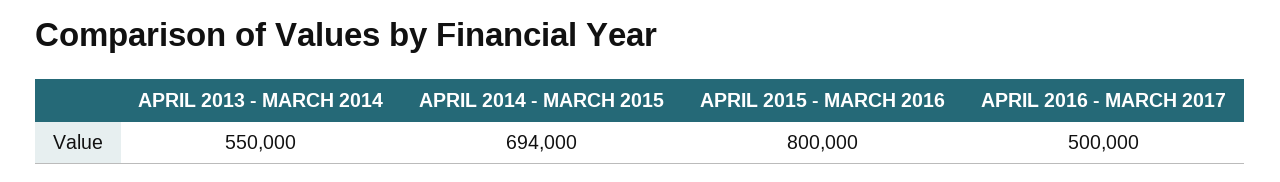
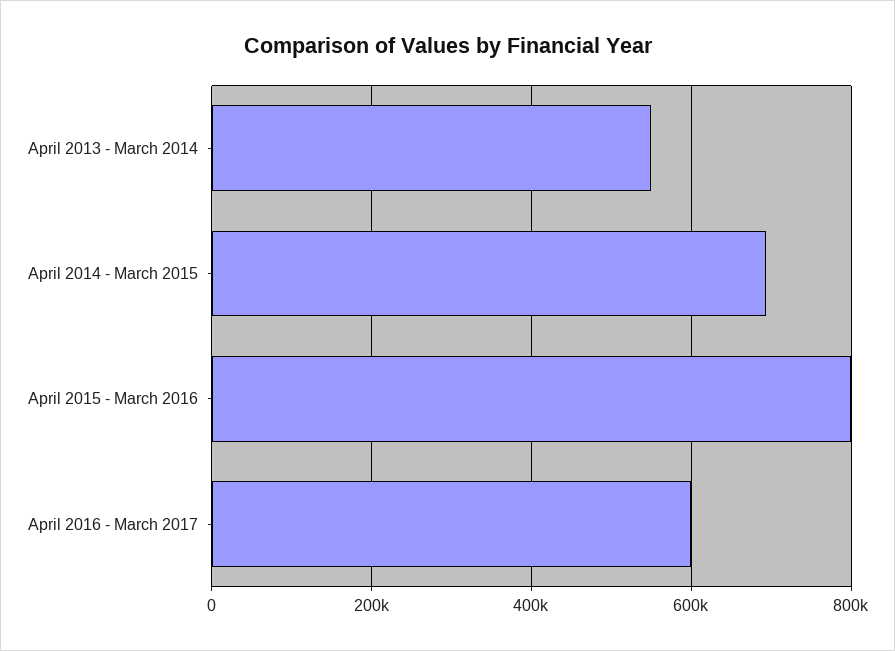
  {
    "APRIL 2013 - MARCH 2014": 550000,
    "APRIL 2014 - MARCH 2015": 694000,
    "APRIL 2015 - MARCH 2016": 800000,
-   "APRIL 2016 - MARCH 2017": 500000
+   "APRIL 2016 - MARCH 2017": 600000
  }

